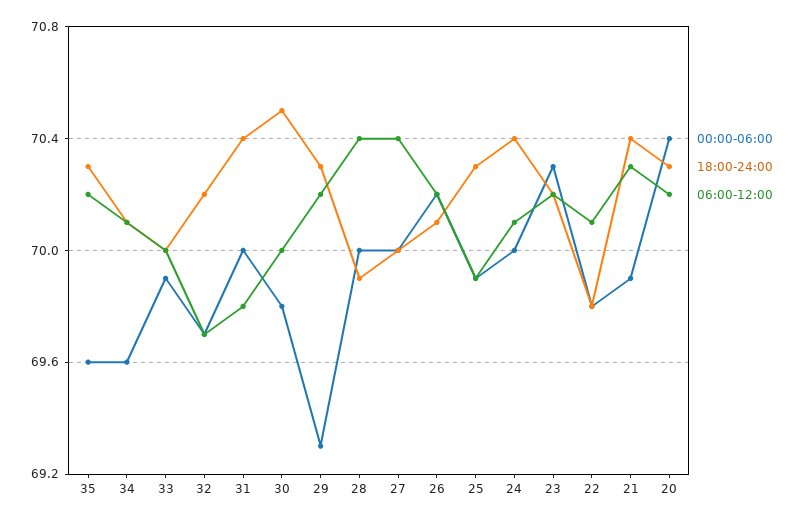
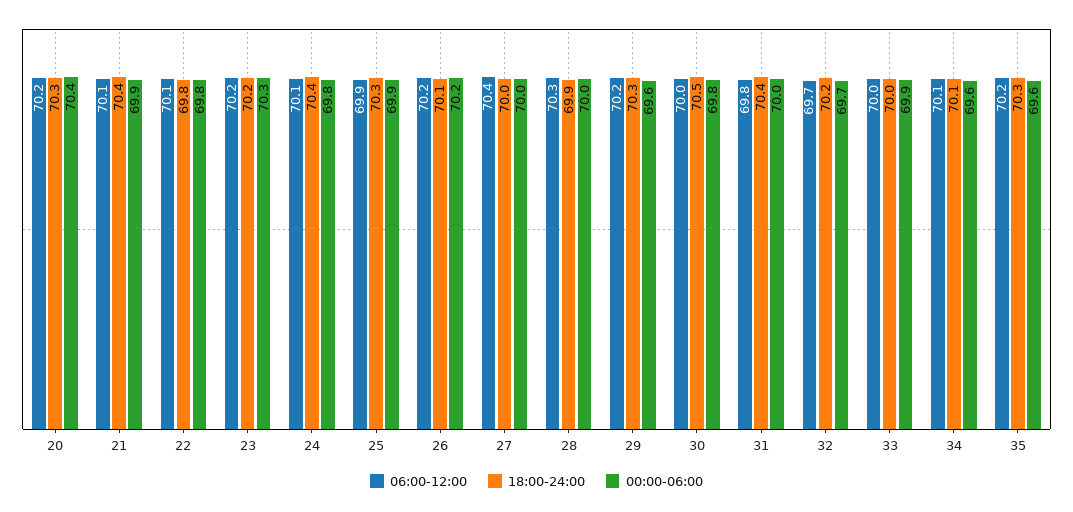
  {
    "00:00-06:00": {
      "35": 69.6,
      "34": 69.6,
      "33": 69.9,
      "32": 69.7,
      "31": 70,
      "30": 69.8,
-     "29": 69.3,
+     "29": 69.6,
      "28": 70,
      "27": 70,
      "26": 70.2,
      "25": 69.9,
-     "24": 70,
+     "24": 69.8,
      "23": 70.3,
      "22": 69.8,
      "21": 69.9,
      "20": 70.4
    },
    "18:00-24:00": {
      "35": 70.3,
      "34": 70.1,
      "33": 70,
      "32": 70.2,
      "31": 70.4,
      "30": 70.5,
      "29": 70.3,
      "28": 69.9,
      "27": 70,
      "26": 70.1,
      "25": 70.3,
      "24": 70.4,
      "23": 70.2,
      "22": 69.8,
      "21": 70.4,
      "20": 70.3
    },
    "06:00-12:00": {
      "35": 70.2,
      "34": 70.1,
      "33": 70,
      "32": 69.7,
      "31": 69.8,
      "30": 70,
      "29": 70.2,
-     "28": 70.4,
+     "28": 70.3,
      "27": 70.4,
      "26": 70.2,
      "25": 69.9,
      "24": 70.1,
      "23": 70.2,
      "22": 70.1,
-     "21": 70.3,
+     "21": 70.1,
      "20": 70.2
    }
  }

